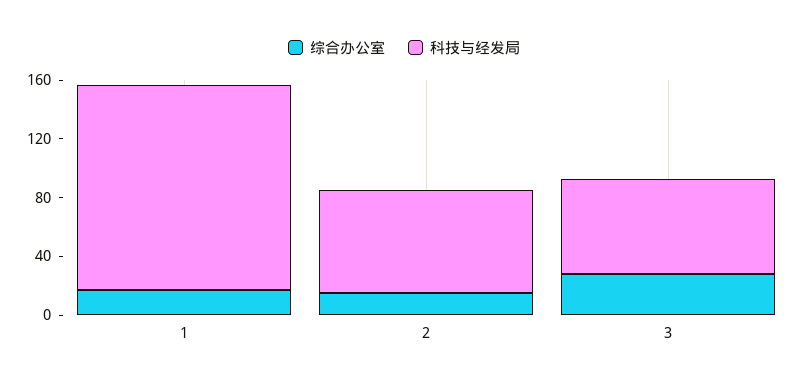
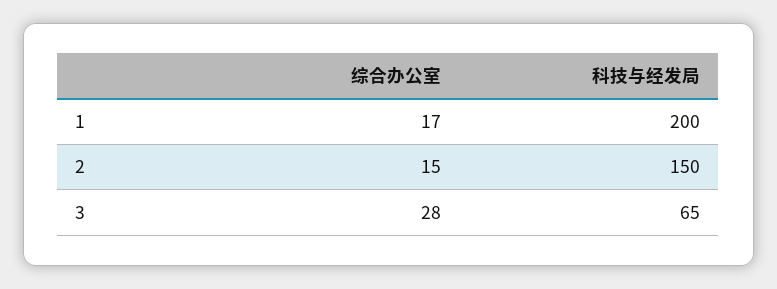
  {
    "综合办公室": {
      "1": 17,
      "2": 15,
      "3": 28
    },
    "科技与经发局": {
-     "1": 140,
+     "1": 200,
-     "2": 70,
+     "2": 150,
      "3": 65
    }
  }

